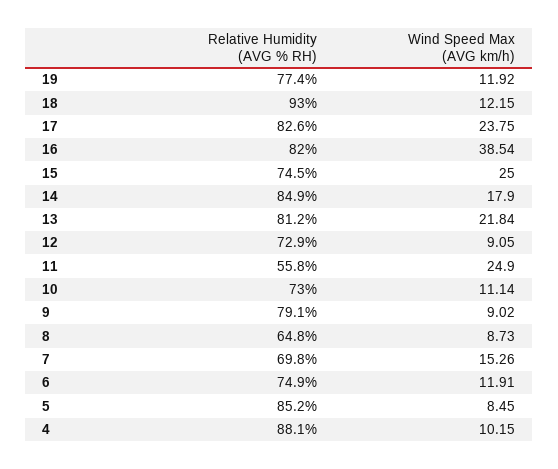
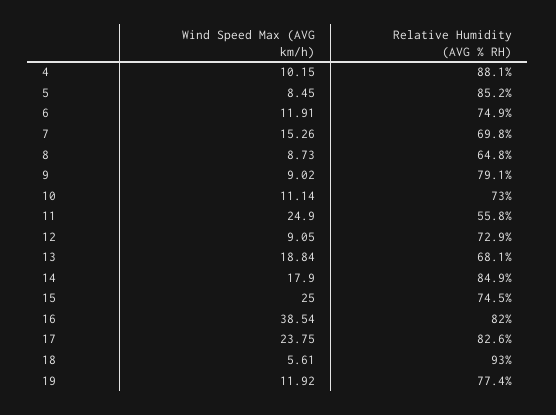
  {
    "Relative Humidity (AVG % RH)": {
      "19": 77.4,
      "18": 93,
      "17": 82.6,
      "16": 82,
      "15": 74.5,
      "14": 84.9,
-     "13": 81.2,
+     "13": 68.1,
      "12": 72.9,
      "11": 55.8,
      "10": 73,
      "9": 79.1,
      "8": 64.8,
      "7": 69.8,
      "6": 74.9,
      "5": 85.2,
      "4": 88.1
    },
    "Wind Speed Max (AVG km/h)": {
      "19": 11.92,
-     "18": 12.15,
+     "18": 5.61,
      "17": 23.75,
      "16": 38.54,
      "15": 25,
      "14": 17.9,
-     "13": 21.84,
+     "13": 18.84,
      "12": 9.05,
      "11": 24.9,
      "10": 11.14,
      "9": 9.02,
      "8": 8.73,
      "7": 15.26,
      "6": 11.91,
      "5": 8.45,
      "4": 10.15
    }
  }

